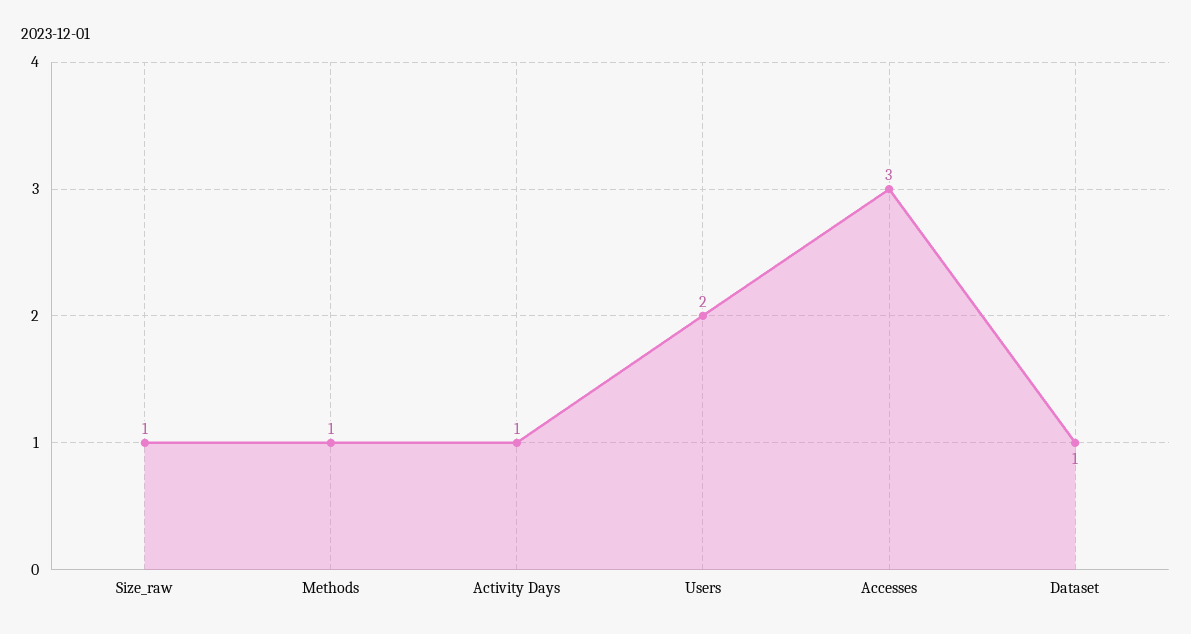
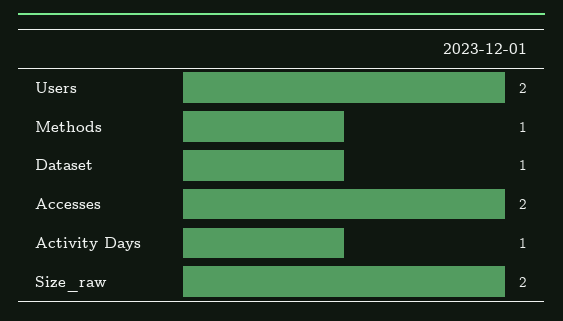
  {
-   "Size_raw": 1,
+   "Size_raw": 2,
    "Methods": 1,
    "Activity Days": 1,
    "Users": 2,
-   "Accesses": 3,
+   "Accesses": 2,
    "Dataset": 1
  }

